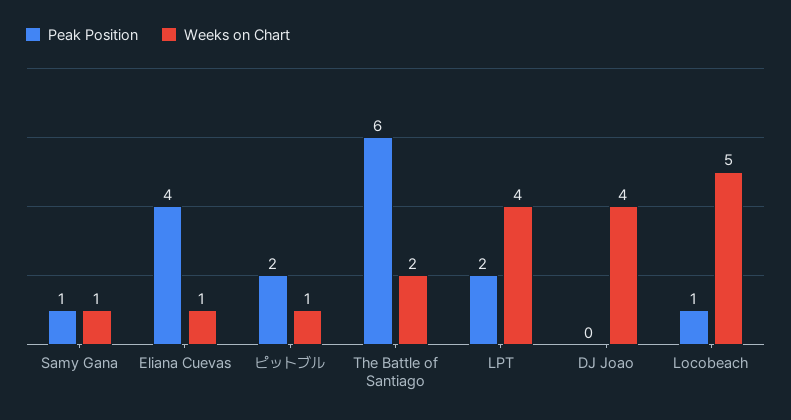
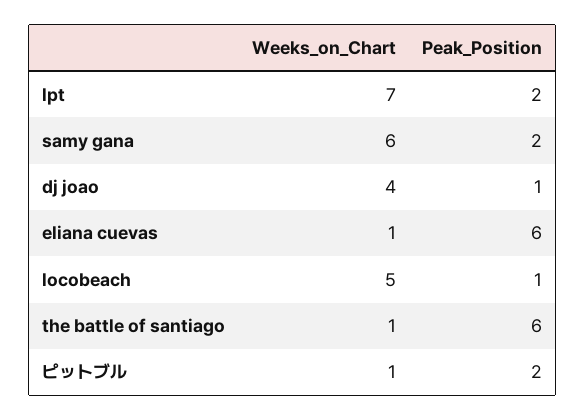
  {
    "Peak Position": {
-     "Samy Gana": 1,
+     "Samy Gana": 2,
-     "Eliana Cuevas": 4,
+     "Eliana Cuevas": 6,
      "ピットブル": 2,
      "The Battle of Santiago": 6,
      "LPT": 2,
-     "DJ Joao": 0,
+     "DJ Joao": 1,
      "Locobeach": 1
    },
    "Weeks on Chart": {
-     "Samy Gana": 1,
+     "Samy Gana": 6,
      "Eliana Cuevas": 1,
      "ピットブル": 1,
-     "The Battle of Santiago": 2,
+     "The Battle of Santiago": 1,
-     "LPT": 4,
+     "LPT": 7,
      "DJ Joao": 4,
      "Locobeach": 5
    }
  }

